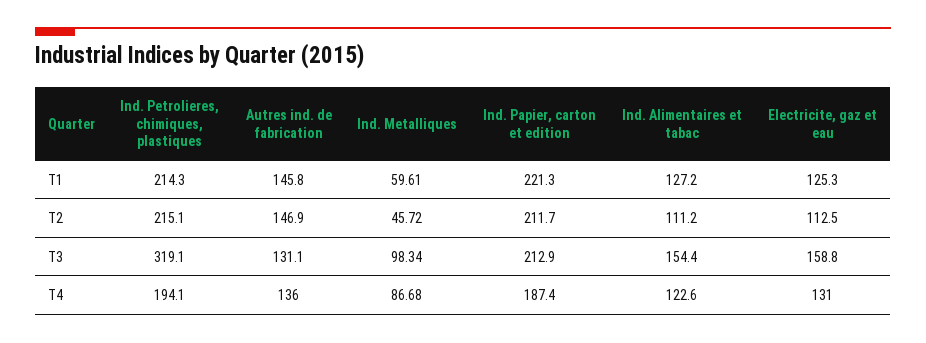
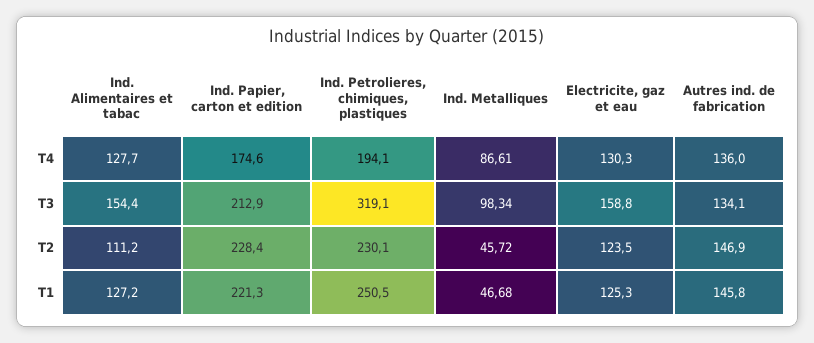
  {
    "Ind. Petrolieres, chimiques, plastiques": {
-     "T1": 214.3,
+     "T1": 250.5,
-     "T2": 215.1,
+     "T2": 230.1,
      "T3": 319.1,
      "T4": 194.1
    },
    "Autres ind. de fabrication": {
      "T1": 145.8,
      "T2": 146.9,
-     "T3": 131.1,
+     "T3": 134.1,
      "T4": 136
    },
    "Ind. Metalliques": {
-     "T1": 59.61,
+     "T1": 46.68,
      "T2": 45.72,
      "T3": 98.34,
-     "T4": 86.68
+     "T4": 86.61
    },
    "Ind. Papier, carton et edition": {
      "T1": 221.3,
-     "T2": 211.7,
+     "T2": 228.4,
      "T3": 212.9,
-     "T4": 187.4
+     "T4": 174.6
    },
    "Ind. Alimentaires et tabac": {
      "T1": 127.2,
      "T2": 111.2,
      "T3": 154.4,
-     "T4": 122.6
+     "T4": 127.7
    },
    "Electricite, gaz et eau": {
      "T1": 125.3,
-     "T2": 112.5,
+     "T2": 123.5,
      "T3": 158.8,
-     "T4": 131
+     "T4": 130.3
    }
  }

